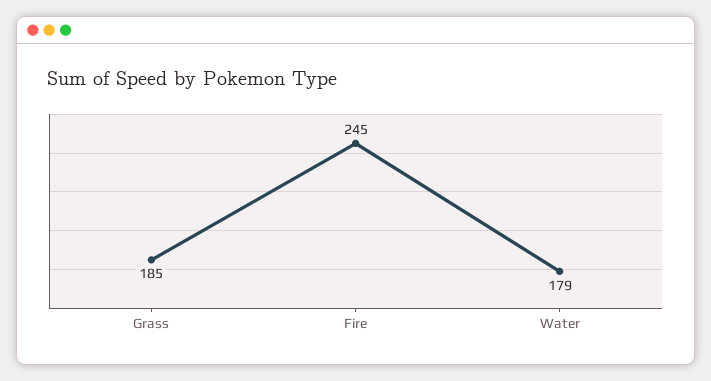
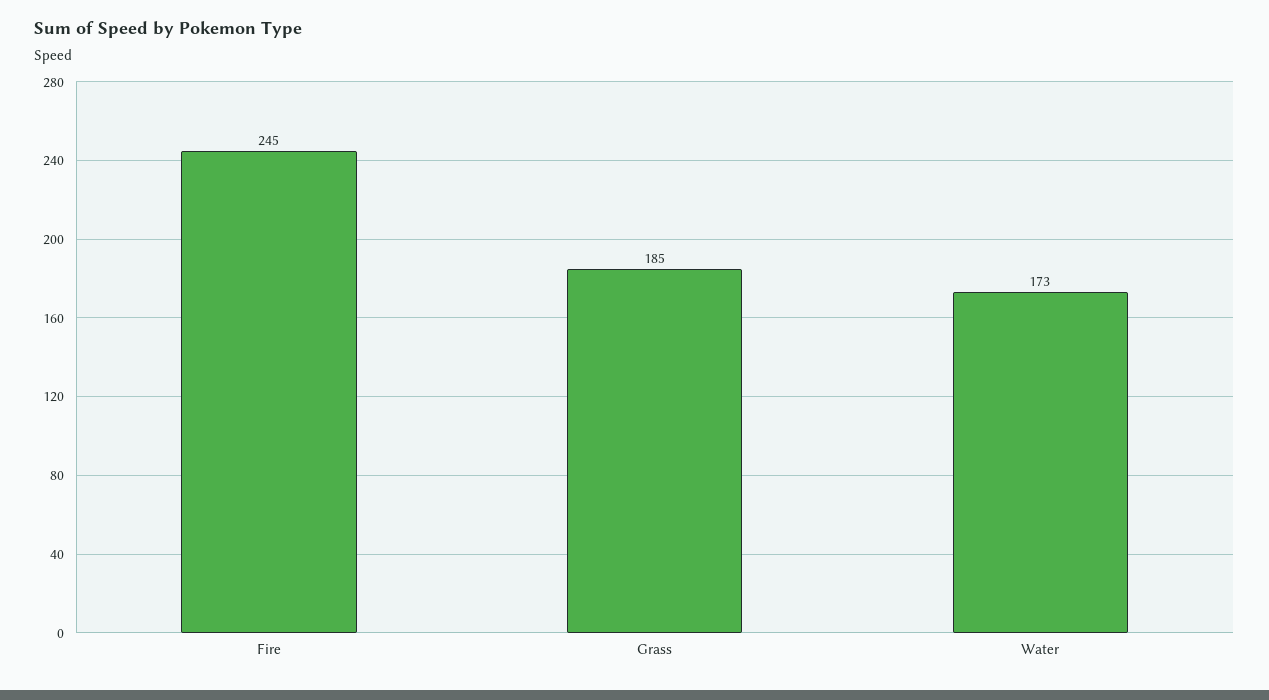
  {
    "Grass": 185,
    "Fire": 245,
-   "Water": 179
+   "Water": 173
  }

